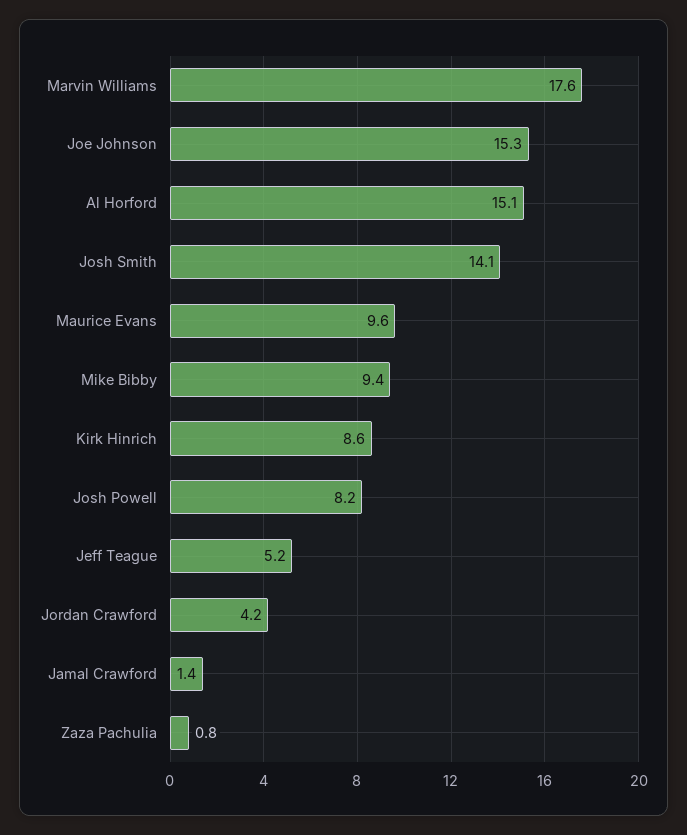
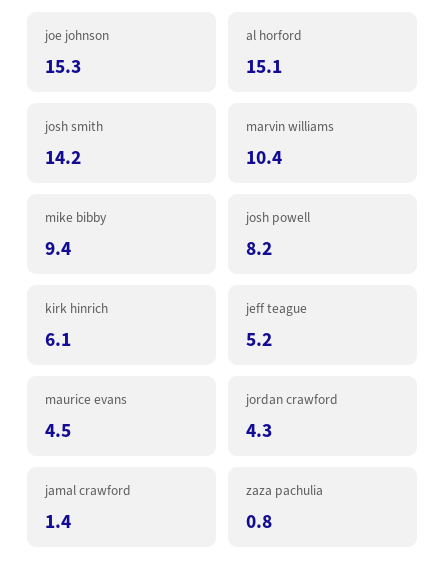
  {
-   "Marvin Williams": 17.6,
+   "Marvin Williams": 10.4,
    "Joe Johnson": 15.3,
    "Al Horford": 15.1,
-   "Josh Smith": 14.1,
+   "Josh Smith": 14.2,
-   "Maurice Evans": 9.6,
+   "Maurice Evans": 4.5,
    "Mike Bibby": 9.4,
-   "Kirk Hinrich": 8.6,
+   "Kirk Hinrich": 6.1,
    "Josh Powell": 8.2,
    "Jeff Teague": 5.2,
-   "Jordan Crawford": 4.2,
+   "Jordan Crawford": 4.3,
    "Jamal Crawford": 1.4,
    "Zaza Pachulia": 0.8
  }

